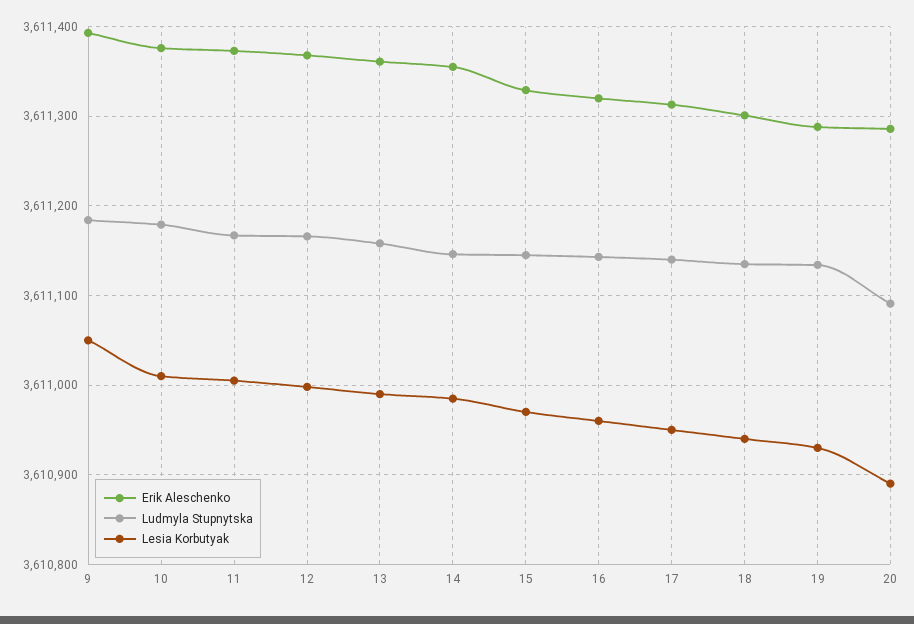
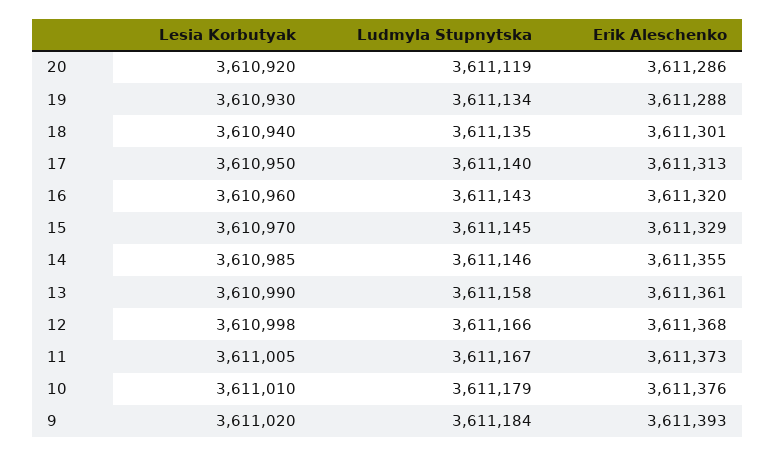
  {
    "Erik Aleschenko": {
      "9": 3611393,
      "10": 3611376,
      "11": 3611373,
      "12": 3611368,
      "13": 3611361,
      "14": 3611355,
      "15": 3611329,
      "16": 3611320,
      "17": 3611313,
      "18": 3611301,
      "19": 3611288,
      "20": 3611286
    },
    "Ludmyla Stupnytska": {
      "9": 3611184,
      "10": 3611179,
      "11": 3611167,
      "12": 3611166,
      "13": 3611158,
      "14": 3611146,
      "15": 3611145,
      "16": 3611143,
      "17": 3611140,
      "18": 3611135,
      "19": 3611134,
-     "20": 3611090
+     "20": 3611119
    },
    "Lesia Korbutyak": {
-     "9": 3611050,
+     "9": 3611020,
      "10": 3611010,
      "11": 3611005,
      "12": 3610998,
      "13": 3610990,
      "14": 3610985,
      "15": 3610970,
      "16": 3610960,
      "17": 3610950,
      "18": 3610940,
      "19": 3610930,
-     "20": 3610890
+     "20": 3610920
    }
  }

